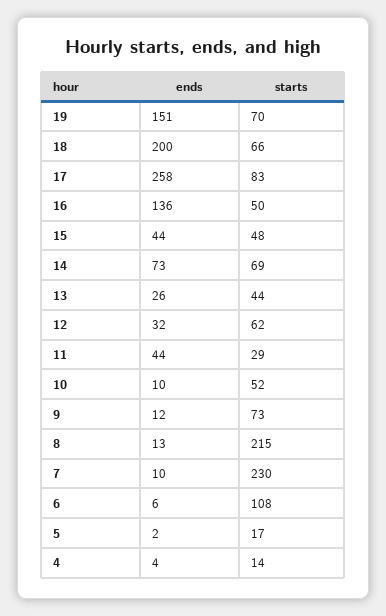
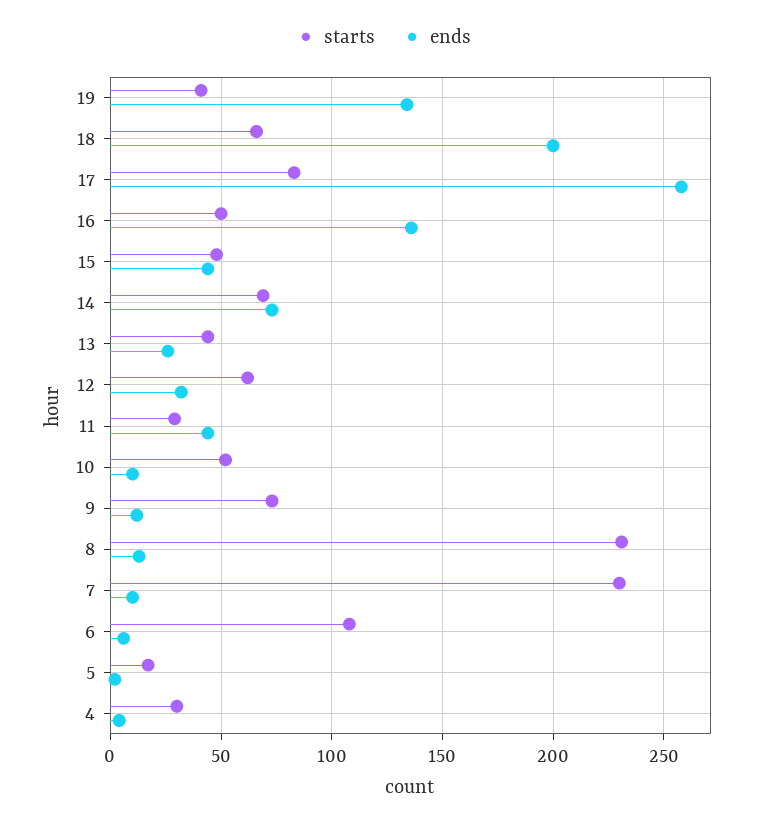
  {
    "ends": {
-     "19": 151,
+     "19": 135,
      "18": 200,
      "17": 258,
      "16": 136,
      "15": 44,
      "14": 73,
      "13": 26,
      "12": 32,
      "11": 44,
      "10": 10,
      "9": 12,
      "8": 13,
      "7": 10,
      "6": 6,
      "5": 2,
      "4": 4
    },
    "starts": {
-     "19": 70,
+     "19": 40,
      "18": 66,
      "17": 83,
      "16": 50,
      "15": 48,
      "14": 69,
      "13": 44,
      "12": 62,
      "11": 29,
      "10": 52,
      "9": 73,
-     "8": 215,
+     "8": 230,
      "7": 230,
      "6": 108,
      "5": 17,
-     "4": 14
+     "4": 30
    }
  }

